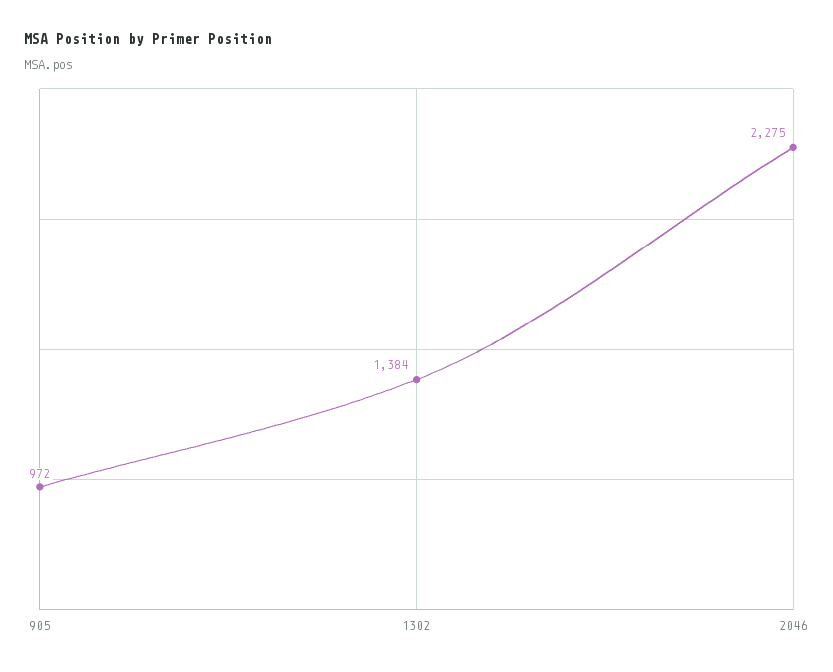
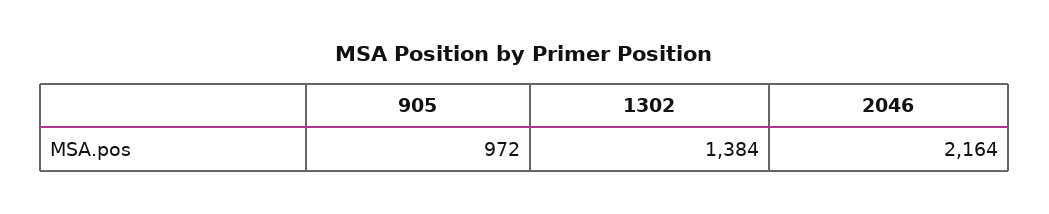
  {
    "905": 972,
    "1302": 1384,
-   "2046": 2275
+   "2046": 2164
  }

